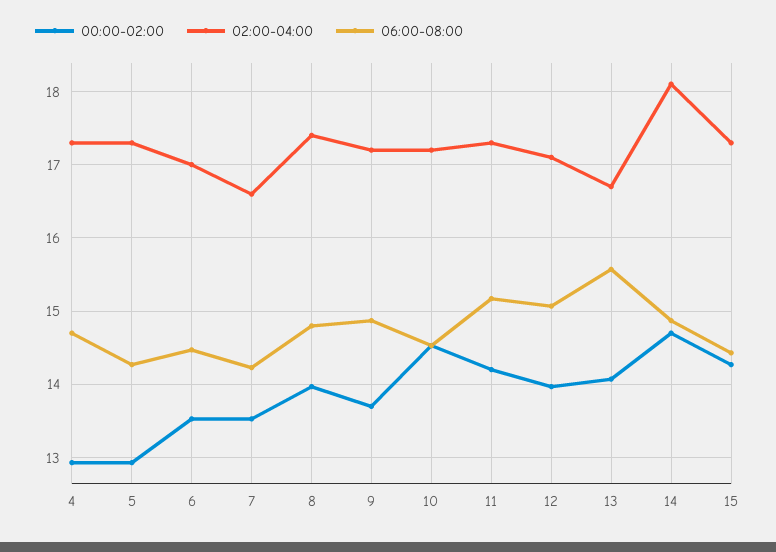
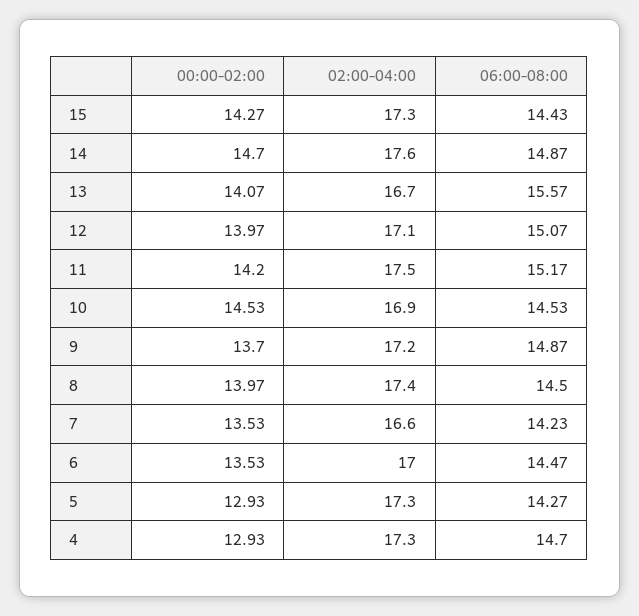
  {
    "00:00-02:00": {
      "4": 12.93,
      "5": 12.93,
      "6": 13.53,
      "7": 13.53,
      "8": 13.97,
      "9": 13.7,
      "10": 14.53,
      "11": 14.2,
      "12": 13.97,
      "13": 14.07,
      "14": 14.7,
      "15": 14.27
    },
    "02:00-04:00": {
      "4": 17.3,
      "5": 17.3,
      "6": 17,
      "7": 16.6,
      "8": 17.4,
      "9": 17.2,
-     "10": 17.2,
+     "10": 16.9,
-     "11": 17.3,
+     "11": 17.5,
      "12": 17.1,
      "13": 16.7,
-     "14": 18.1,
+     "14": 17.6,
      "15": 17.3
    },
    "06:00-08:00": {
      "4": 14.7,
      "5": 14.27,
      "6": 14.47,
      "7": 14.23,
-     "8": 14.8,
+     "8": 14.5,
      "9": 14.87,
      "10": 14.53,
      "11": 15.17,
      "12": 15.07,
      "13": 15.57,
      "14": 14.87,
      "15": 14.43
    }
  }

